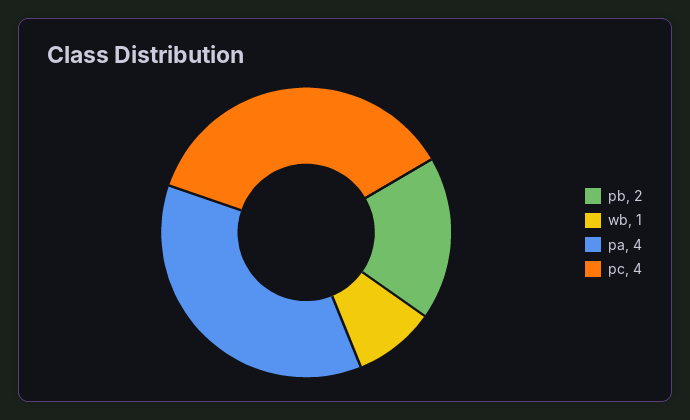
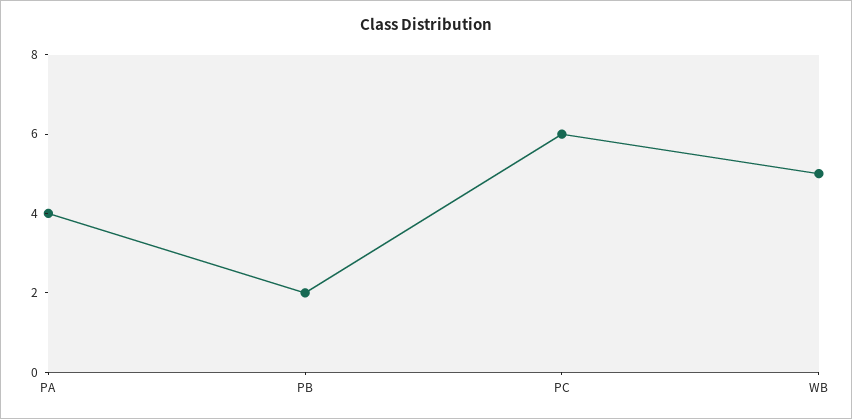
  {
    "pb": 2,
-   "wb": 1,
+   "wb": 5,
    "pa": 4,
-   "pc": 4
+   "pc": 6
  }

